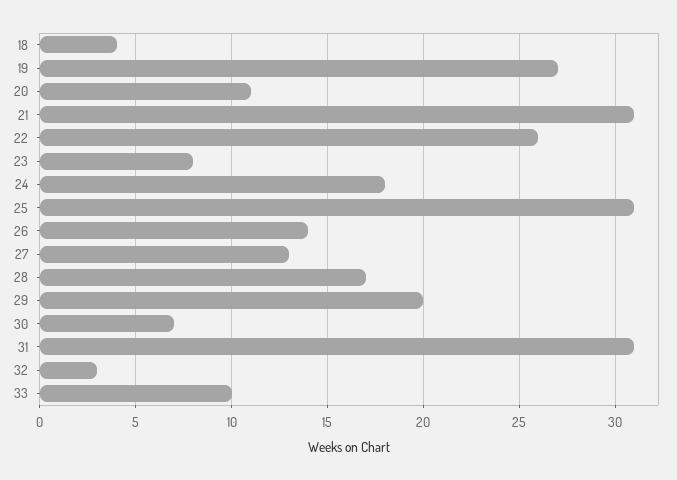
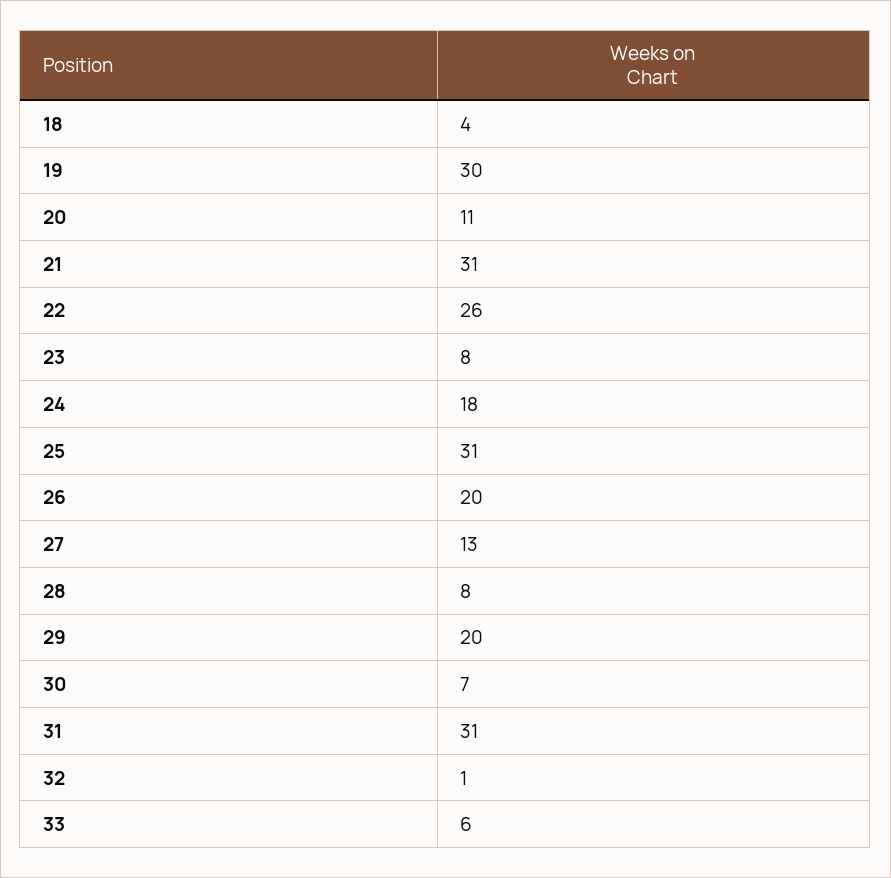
  {
    "18": 4,
-   "19": 27,
+   "19": 30,
    "20": 11,
    "21": 31,
    "22": 26,
    "23": 8,
    "24": 18,
    "25": 31,
-   "26": 14,
+   "26": 20,
    "27": 13,
-   "28": 17,
+   "28": 8,
    "29": 20,
    "30": 7,
    "31": 31,
-   "32": 3,
+   "32": 1,
-   "33": 10
+   "33": 6
  }

